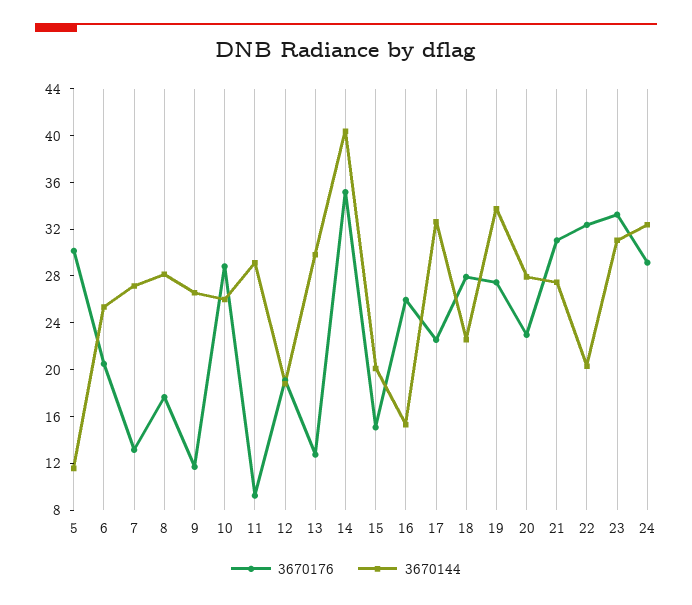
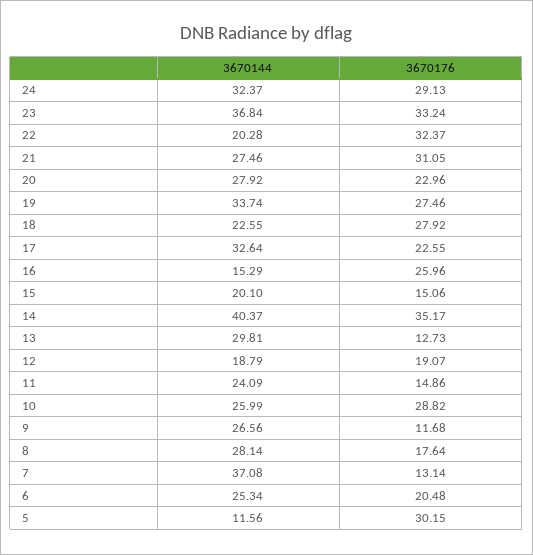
  {
    "3670176": {
      "5": 30.15,
      "6": 20.48,
      "7": 13.14,
      "8": 17.64,
      "9": 11.68,
      "10": 28.82,
-     "11": 9,
+     "11": 14.86,
      "12": 19.07,
      "13": 12.73,
      "14": 35.17,
      "15": 15.06,
      "16": 25.96,
      "17": 22.55,
      "18": 27.92,
      "19": 27.46,
      "20": 22.96,
      "21": 31.05,
      "22": 32.37,
      "23": 33.24,
      "24": 29.13
    },
    "3670144": {
      "5": 11.56,
      "6": 25.34,
-     "7": 27,
+     "7": 37.08,
      "8": 28.14,
      "9": 26.56,
      "10": 25.99,
-     "11": 29,
+     "11": 24.09,
      "12": 18.79,
      "13": 29.81,
      "14": 40.37,
      "15": 20.1,
      "16": 15.29,
      "17": 32.64,
      "18": 22.55,
      "19": 33.74,
      "20": 27.92,
      "21": 27.46,
      "22": 20.28,
-     "23": 31,
+     "23": 36.84,
      "24": 32.37
    }
  }

